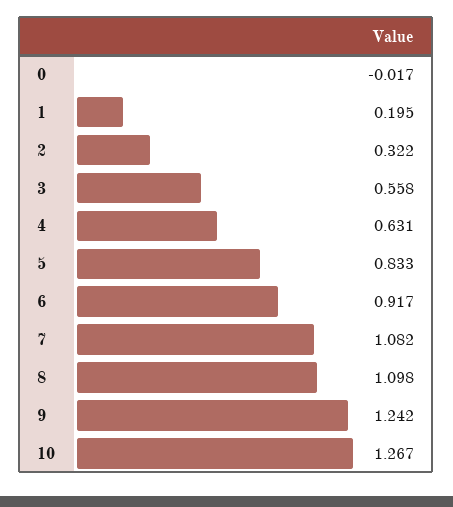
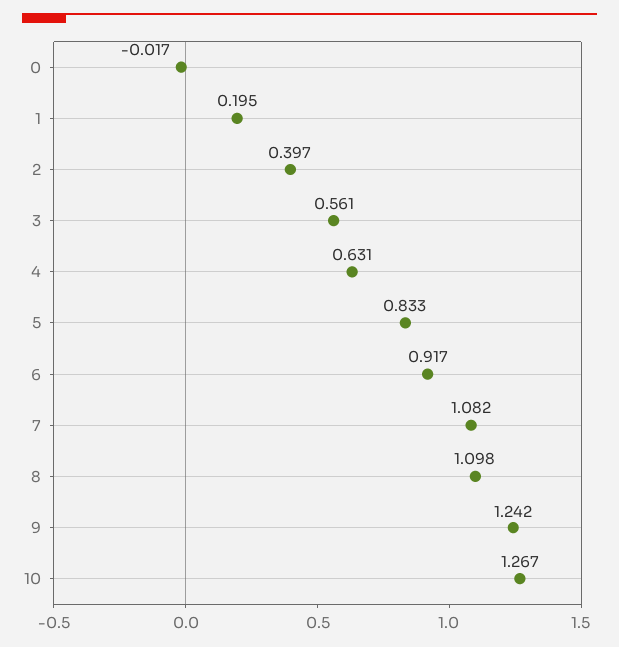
  {
    "0": -0.017,
    "1": 0.195,
-   "2": 0.322,
+   "2": 0.397,
-   "3": 0.558,
+   "3": 0.561,
    "4": 0.631,
    "5": 0.833,
    "6": 0.917,
    "7": 1.082,
    "8": 1.098,
    "9": 1.242,
    "10": 1.267
  }

